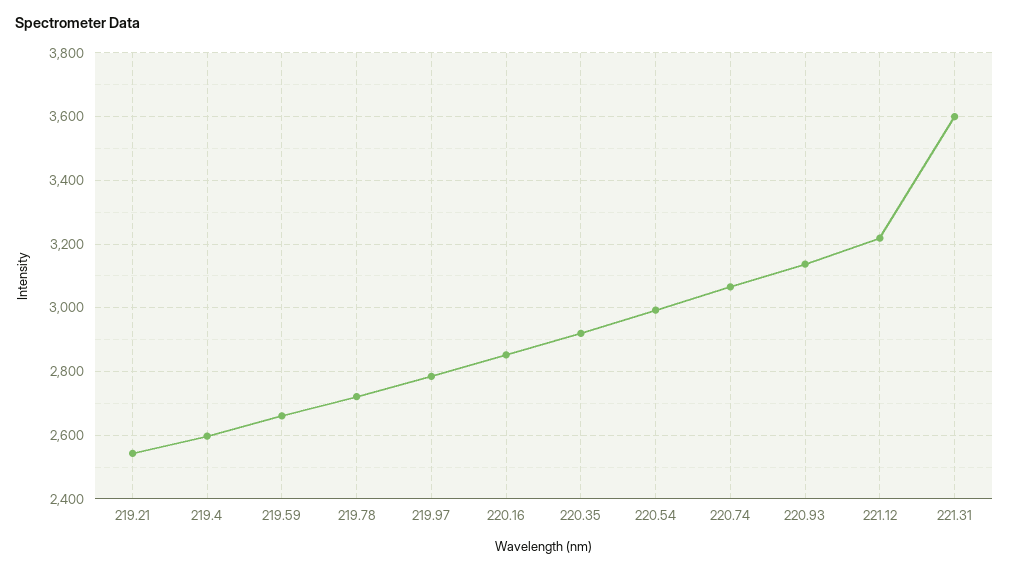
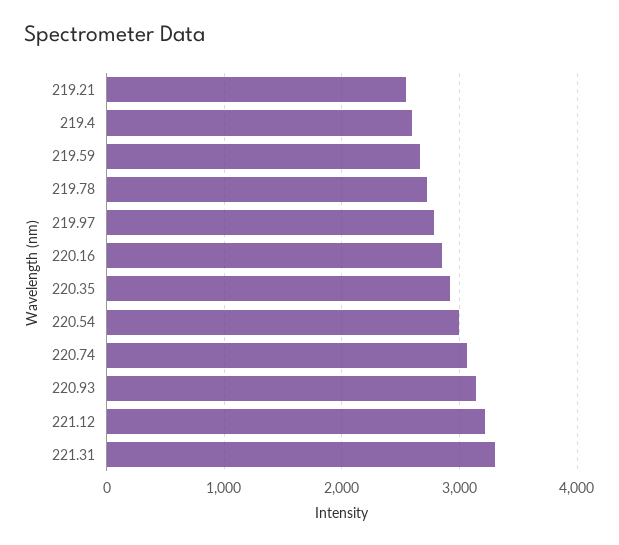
  {
    "219.21": 2540,
    "219.4": 2600,
    "219.59": 2660,
    "219.78": 2720,
    "219.97": 2780,
    "220.16": 2860,
    "220.35": 2920,
    "220.54": 3000,
    "220.74": 3060,
    "220.93": 3140,
    "221.12": 3220,
-   "221.31": 3600
+   "221.31": 3300
  }

